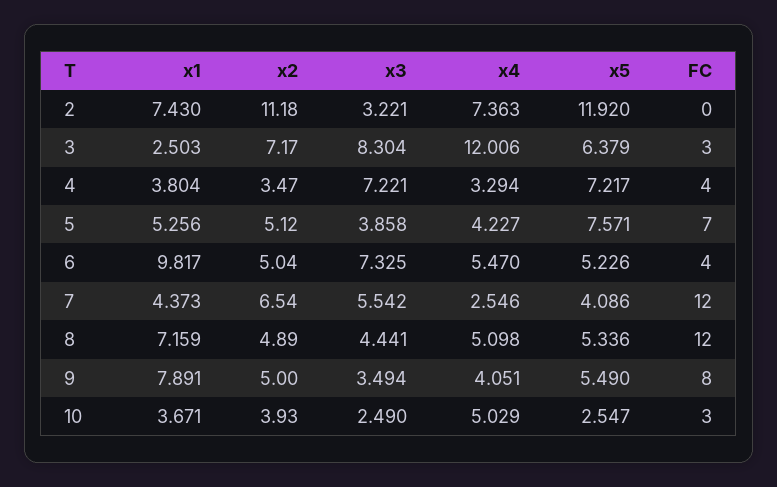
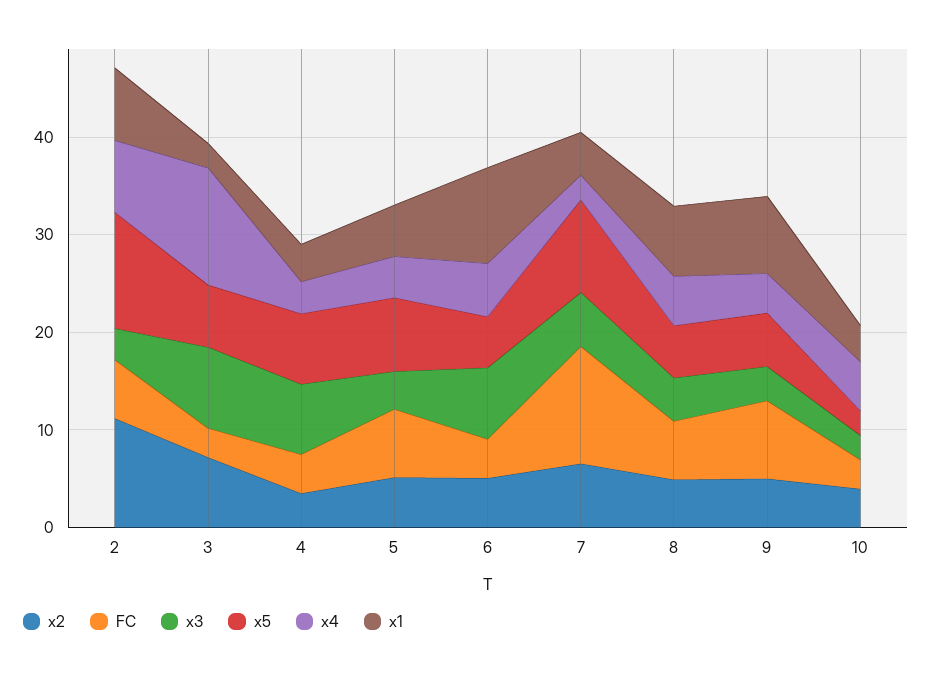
  {
    "x1": {
      "2": 7.43,
      "3": 2.503,
      "4": 3.804,
      "5": 5.256,
      "6": 9.817,
      "7": 4.373,
      "8": 7.159,
      "9": 7.891,
      "10": 3.671
    },
    "x2": {
      "2": 11.18,
      "3": 7.17,
      "4": 3.47,
      "5": 5.12,
      "6": 5.04,
      "7": 6.54,
      "8": 4.89,
      "9": 5,
      "10": 3.93
    },
    "x3": {
      "2": 3.221,
      "3": 8.304,
      "4": 7.221,
      "5": 3.858,
      "6": 7.325,
      "7": 5.542,
      "8": 4.441,
      "9": 3.494,
      "10": 2.49
    },
    "x4": {
      "2": 7.363,
      "3": 12.006,
      "4": 3.294,
      "5": 4.227,
      "6": 5.47,
      "7": 2.546,
      "8": 5.098,
      "9": 4.051,
      "10": 5.029
    },
    "x5": {
      "2": 11.92,
      "3": 6.379,
      "4": 7.217,
      "5": 7.571,
      "6": 5.226,
-     "7": 4.086,
+     "7": 10,
      "8": 5.336,
      "9": 5.49,
      "10": 2.547
    },
    "FC": {
-     "2": 0,
+     "2": 6,
      "3": 3,
      "4": 4,
      "5": 7,
      "6": 4,
      "7": 12,
-     "8": 12,
+     "8": 6,
      "9": 8,
      "10": 3
    }
  }

